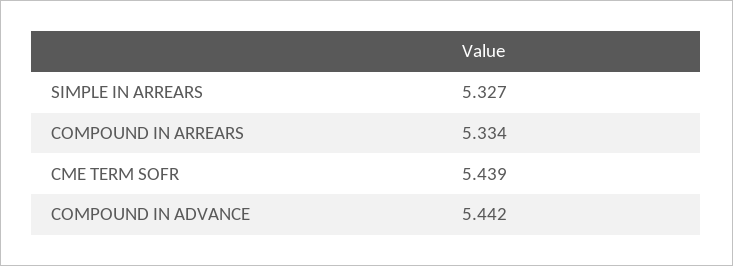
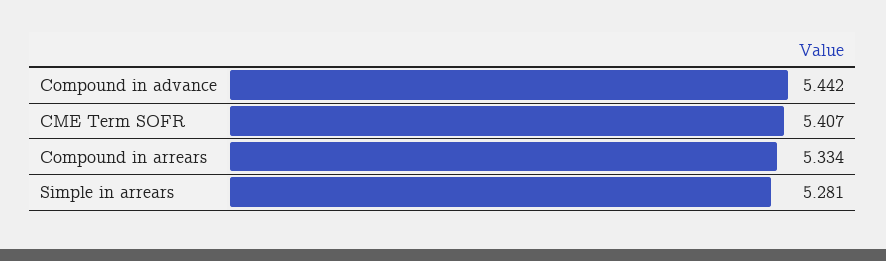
  {
-   "SIMPLE IN ARREARS": 5.327,
+   "SIMPLE IN ARREARS": 5.281,
    "COMPOUND IN ARREARS": 5.334,
-   "CME TERM SOFR": 5.439,
+   "CME TERM SOFR": 5.407,
    "COMPOUND IN ADVANCE": 5.442
  }

